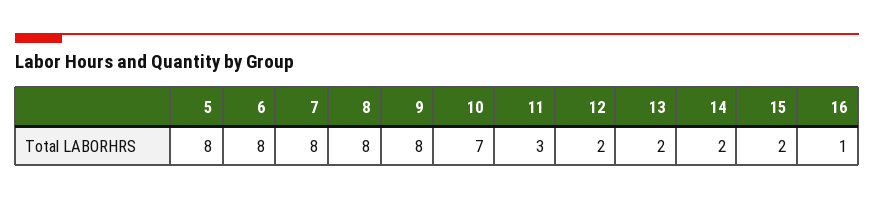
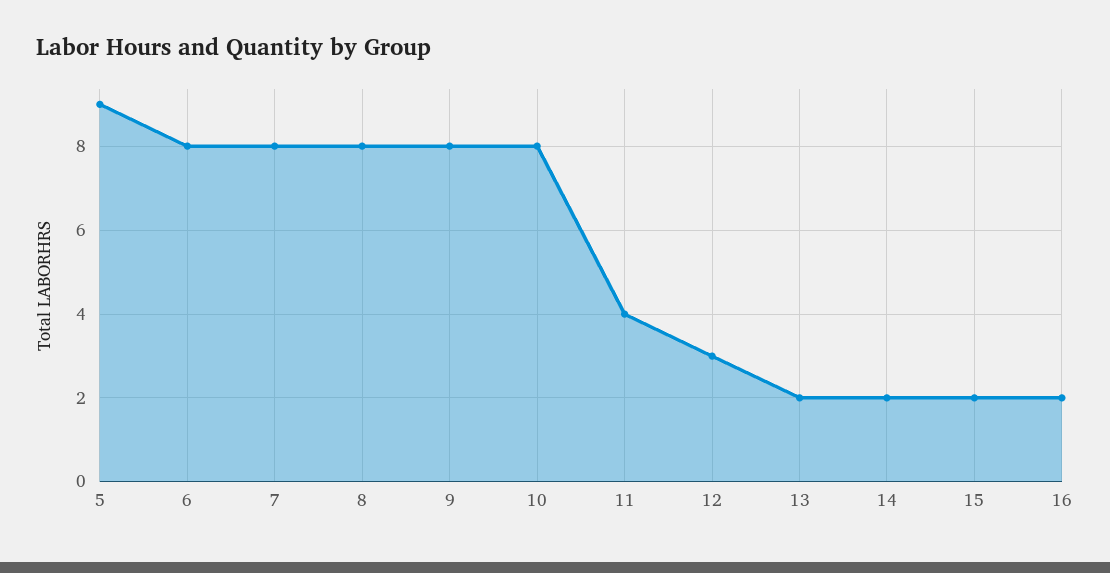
  {
-   "5": 8,
+   "5": 9,
    "6": 8,
    "7": 8,
    "8": 8,
    "9": 8,
-   "10": 7,
+   "10": 8,
-   "11": 3,
+   "11": 4,
-   "12": 2,
+   "12": 3,
    "13": 2,
    "14": 2,
    "15": 2,
-   "16": 1
+   "16": 2
  }

